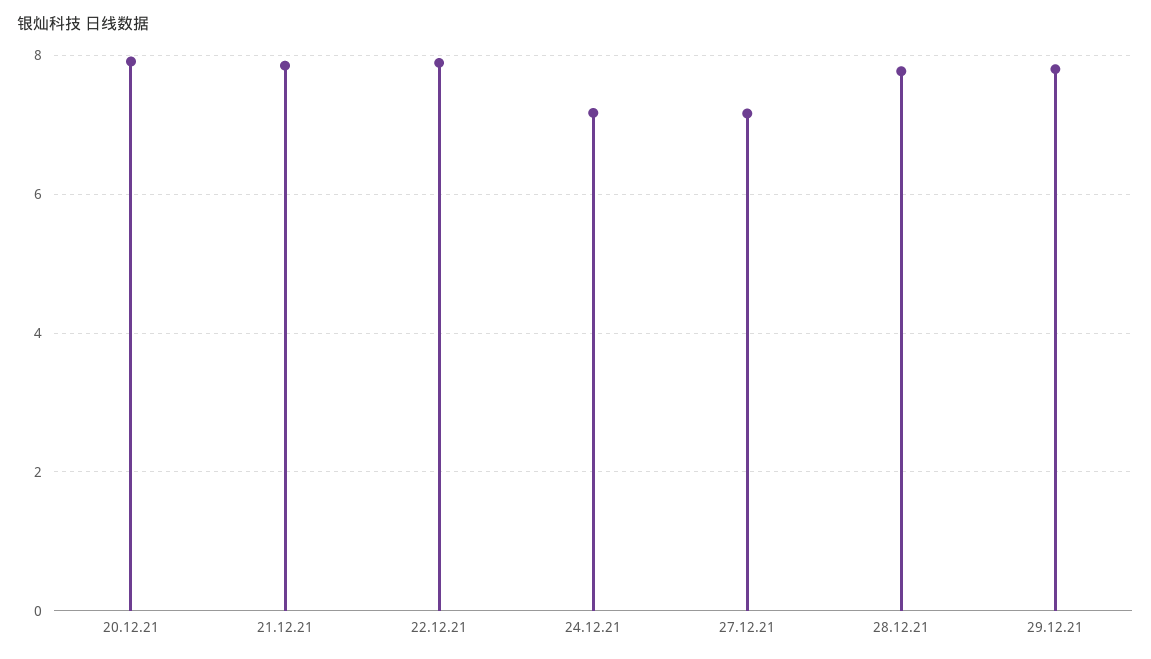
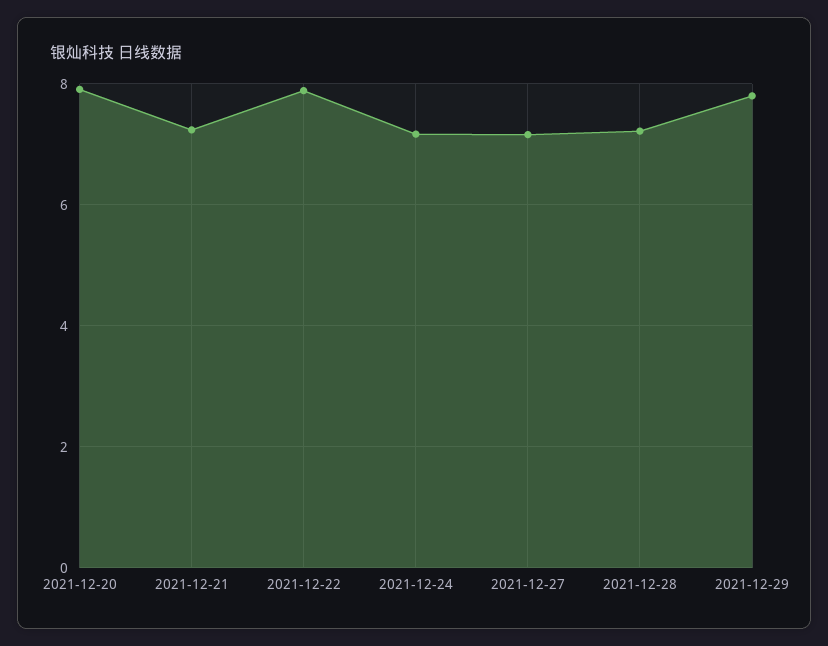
  {
    "20.12.21": 8,
-   "21.12.21": 7.8,
+   "21.12.21": 7.2,
    "22.12.21": 7.8,
    "24.12.21": 7.2,
    "27.12.21": 7.2,
-   "28.12.21": 7.8,
+   "28.12.21": 7.2,
    "29.12.21": 7.8
  }

